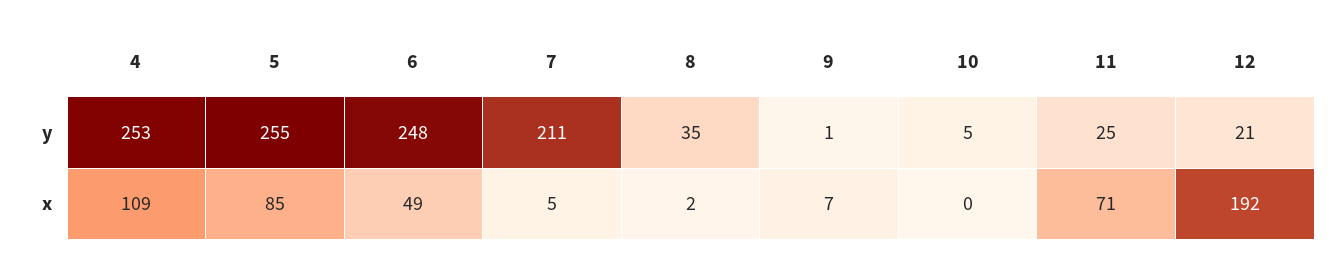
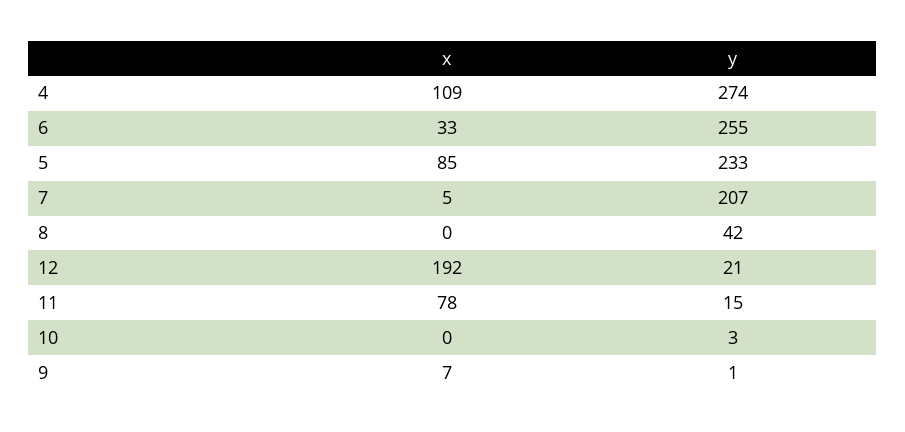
  {
    "4": {
-     "y": 253,
+     "y": 274,
      "x": 109
    },
    "5": {
-     "y": 255,
+     "y": 233,
      "x": 85
    },
    "6": {
-     "y": 248,
+     "y": 255,
-     "x": 49
+     "x": 33
    },
    "7": {
-     "y": 211,
+     "y": 207,
      "x": 5
    },
    "8": {
-     "y": 35,
+     "y": 42,
-     "x": 2
+     "x": 0
    },
    "9": {
      "y": 1,
      "x": 7
    },
    "10": {
-     "y": 5,
+     "y": 3,
      "x": 0
    },
    "11": {
-     "y": 25,
+     "y": 15,
-     "x": 71
+     "x": 78
    },
    "12": {
      "y": 21,
      "x": 192
    }
  }

